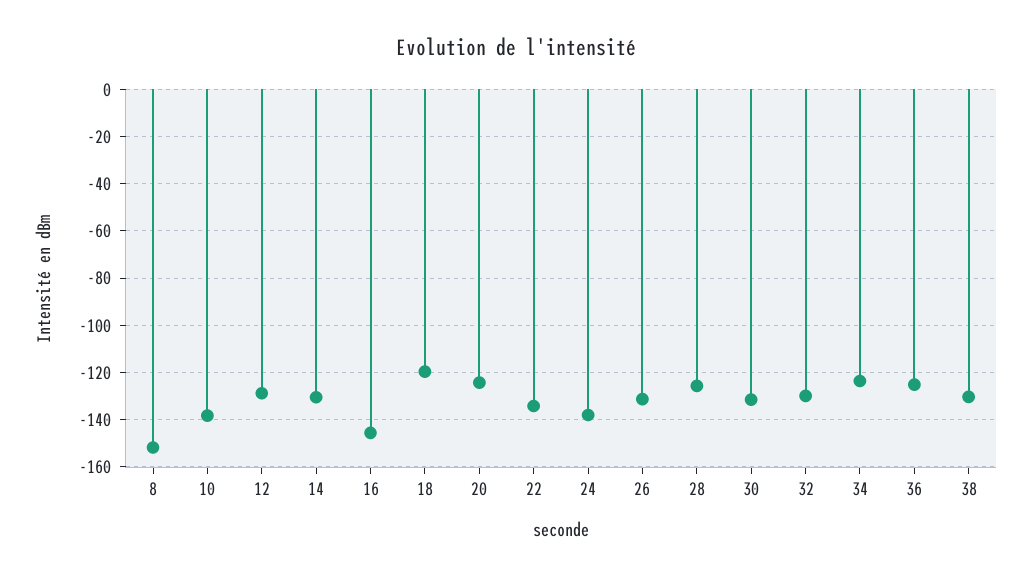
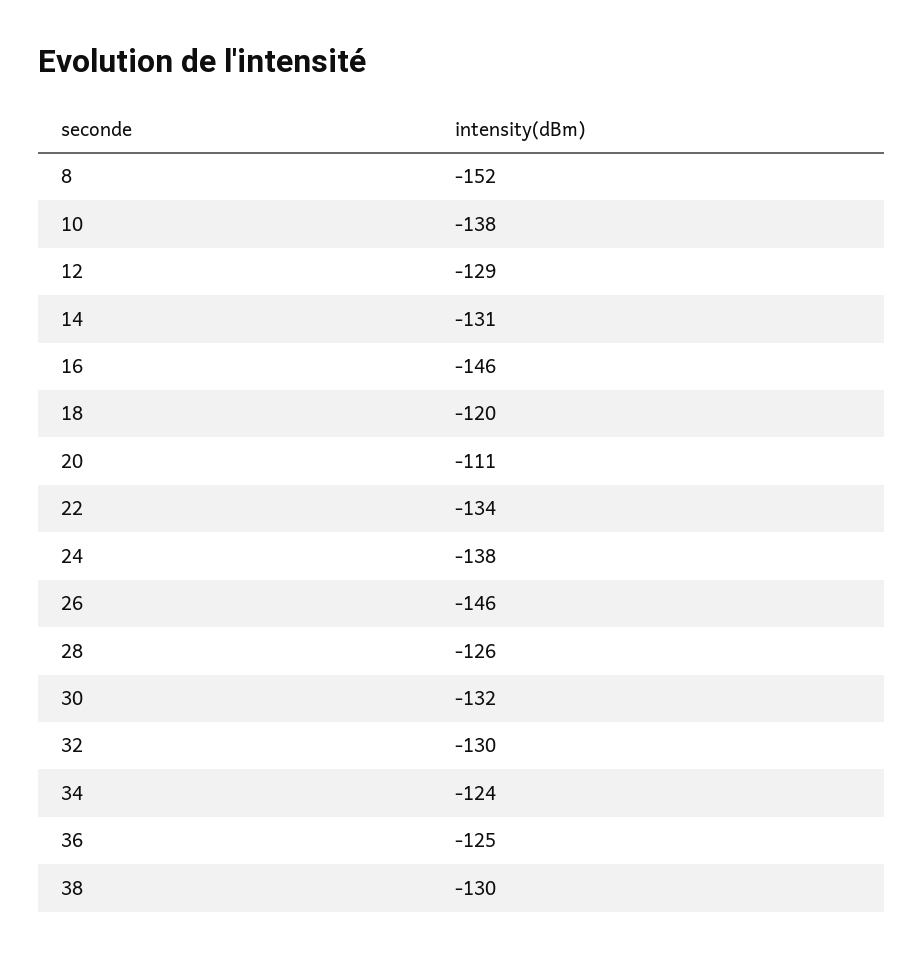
  {
    "8": -152,
    "10": -138,
    "12": -129,
    "14": -131,
    "16": -146,
    "18": -120,
-   "20": -125,
+   "20": -111,
    "22": -134,
    "24": -138,
-   "26": -130,
+   "26": -146,
    "28": -126,
    "30": -132,
    "32": -130,
    "34": -124,
    "36": -125,
    "38": -130
  }

